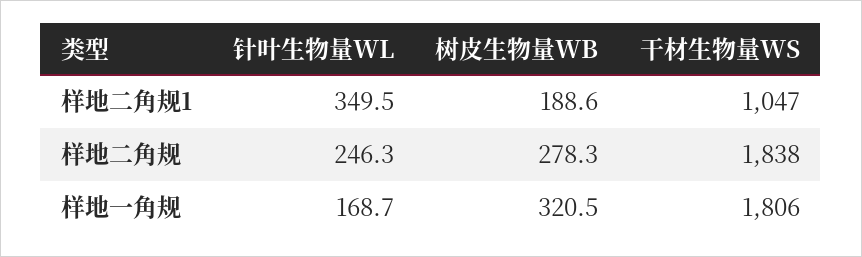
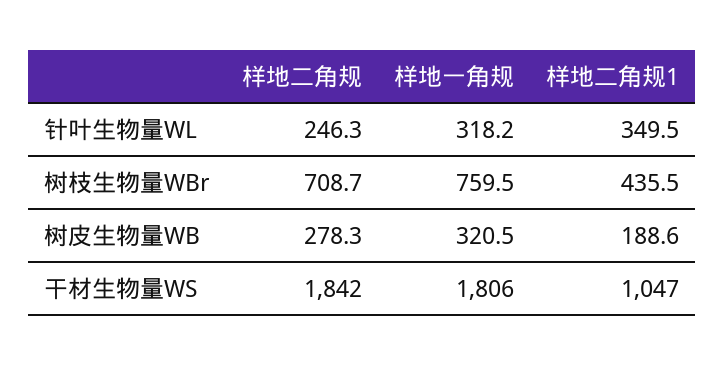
  {
    "针叶生物量WL": {
      "样地二角规1": 349.5,
      "样地二角规": 246.3,
-     "样地一角规": 168.7
+     "样地一角规": 318.2
    },
    "树皮生物量WB": {
      "样地二角规1": 188.6,
      "样地二角规": 278.3,
      "样地一角规": 320.5
    },
    "干材生物量WS": {
      "样地二角规1": 1047,
-     "样地二角规": 1838,
+     "样地二角规": 1842,
      "样地一角规": 1806
-   }
+   },
+   "树枝生物量WBr": {
+     "样地二角规": 708.7,
+     "样地一角规": 759.5,
+     "样地二角规1": 435.5
+   }
  }

